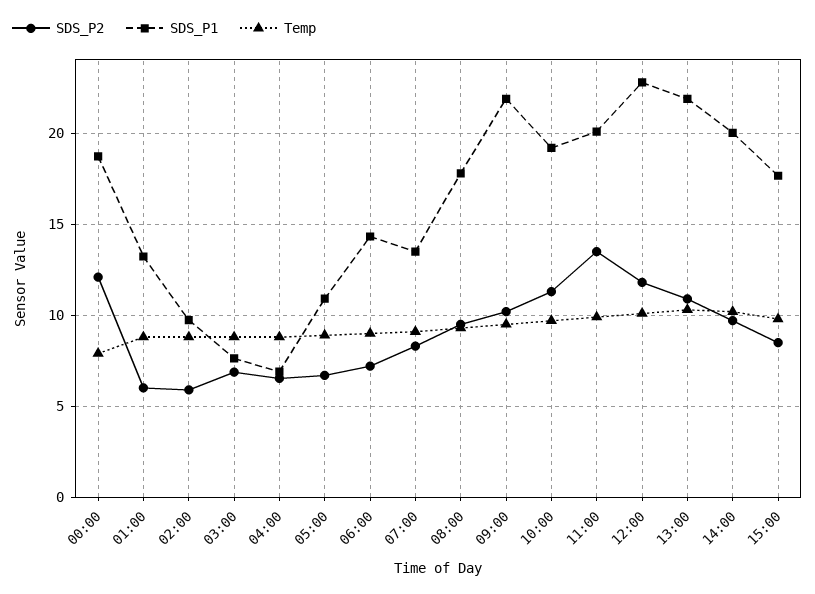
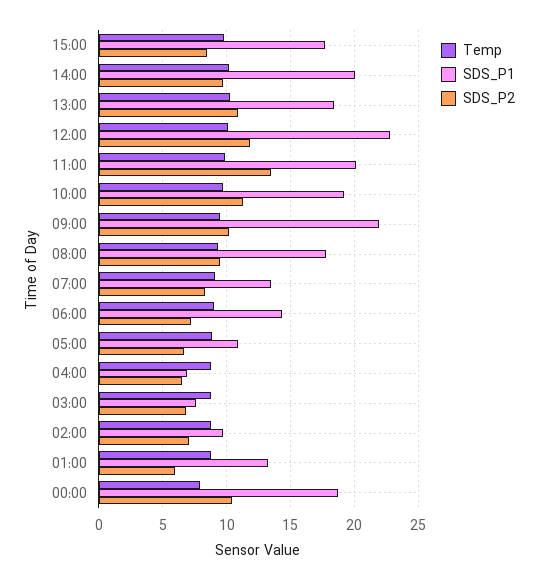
  {
    "SDS_P2": {
-     "00:00": 12,
+     "00:00": 10.5,
      "01:00": 6,
-     "02:00": 6,
+     "02:00": 7,
      "03:00": 7,
      "04:00": 6.5,
      "05:00": 6.5,
      "06:00": 7,
      "07:00": 8.5,
      "08:00": 9.5,
      "09:00": 10,
      "10:00": 11.5,
      "11:00": 13.5,
      "12:00": 12,
      "13:00": 11,
      "14:00": 9.5,
      "15:00": 8.5
    },
    "SDS_P1": {
      "00:00": 18.5,
      "01:00": 13,
      "02:00": 9.5,
      "03:00": 7.5,
      "04:00": 7,
      "05:00": 11,
      "06:00": 14.5,
      "07:00": 13.5,
      "08:00": 18,
      "09:00": 22,
      "10:00": 19,
      "11:00": 20,
      "12:00": 23,
-     "13:00": 22,
+     "13:00": 18.5,
      "14:00": 20,
      "15:00": 17.5
    },
    "Temp": {
      "00:00": 8,
      "01:00": 9,
      "02:00": 9,
      "03:00": 9,
      "04:00": 9,
      "05:00": 9,
      "06:00": 9,
      "07:00": 9,
      "08:00": 9.5,
      "09:00": 9.5,
      "10:00": 9.5,
      "11:00": 10,
      "12:00": 10,
      "13:00": 10.5,
      "14:00": 10,
      "15:00": 10
    }
  }

